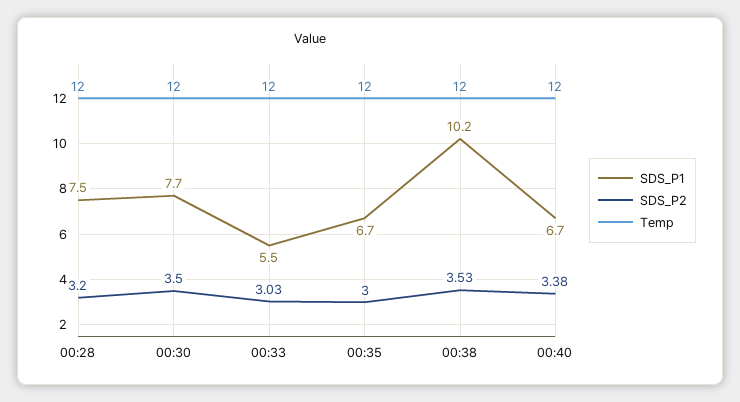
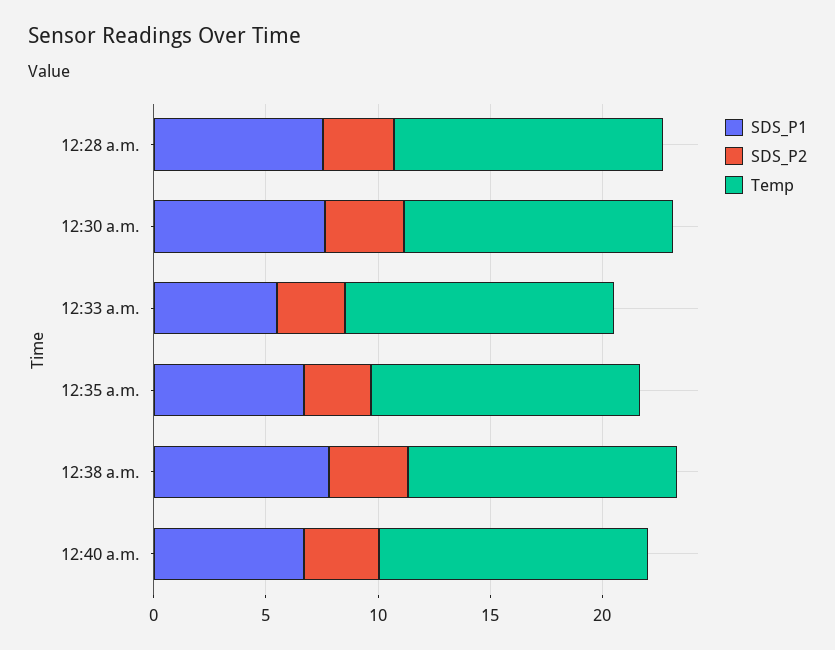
  {
    "SDS_P1": {
      "00:28": 7.5,
      "00:30": 7.7,
      "00:33": 5.5,
      "00:35": 6.7,
-     "00:38": 10.2,
+     "00:38": 8,
      "00:40": 6.7
    },
    "SDS_P2": {
      "00:28": 3.2,
      "00:30": 3.5,
      "00:33": 3.03,
      "00:35": 3,
      "00:38": 3.53,
      "00:40": 3.38
    },
    "Temp": {
      "00:28": 12,
      "00:30": 12,
      "00:33": 12,
      "00:35": 12,
      "00:38": 12,
      "00:40": 12
    }
  }

